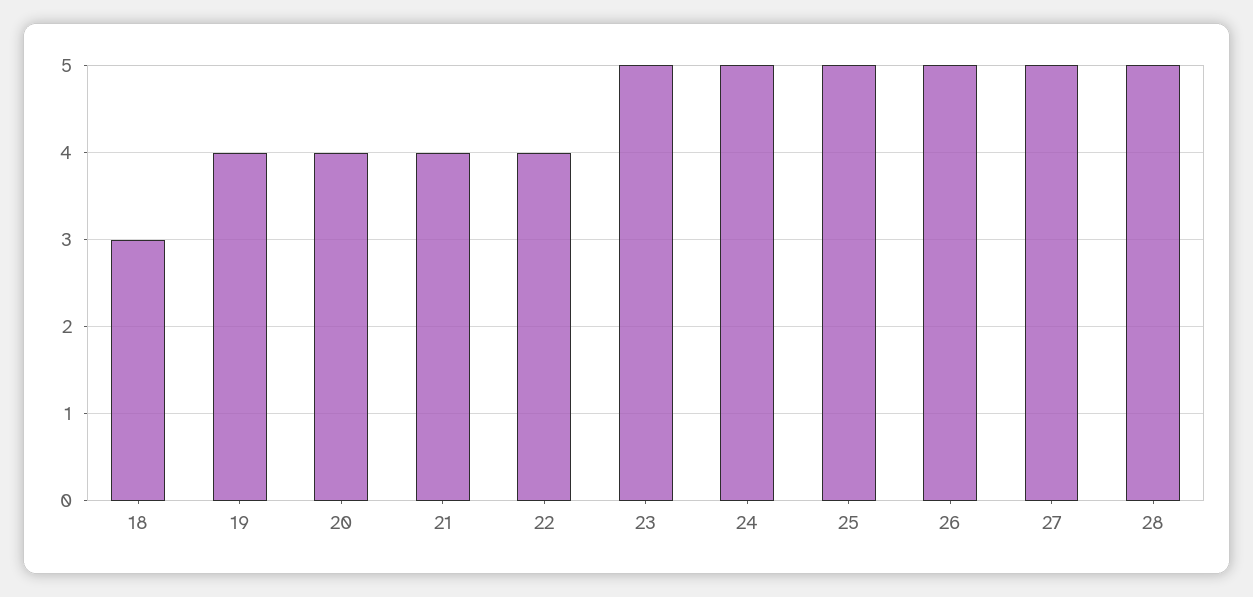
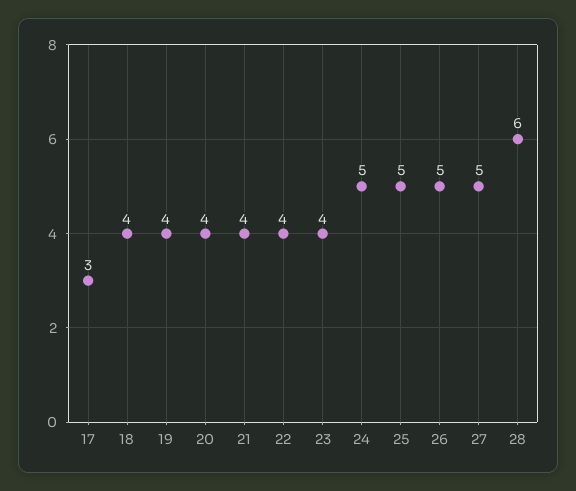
  {
-   "18": 3,
+   "18": 4,
    "19": 4,
    "20": 4,
    "21": 4,
    "22": 4,
-   "23": 5,
+   "23": 4,
    "24": 5,
    "25": 5,
    "26": 5,
    "27": 5,
-   "28": 5
+   "28": 6,
+   "17": 3
  }

